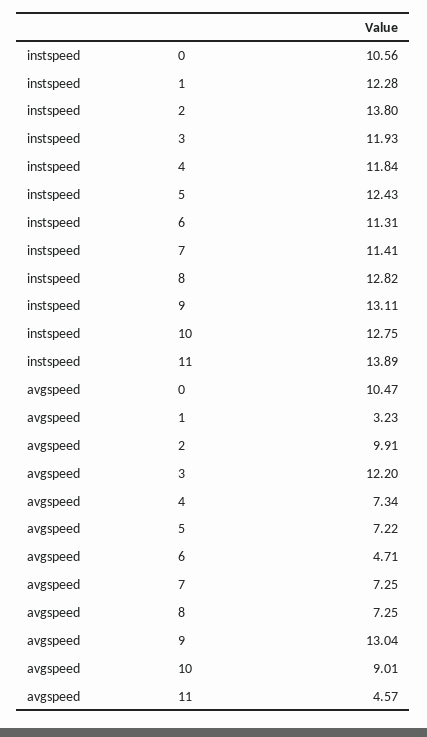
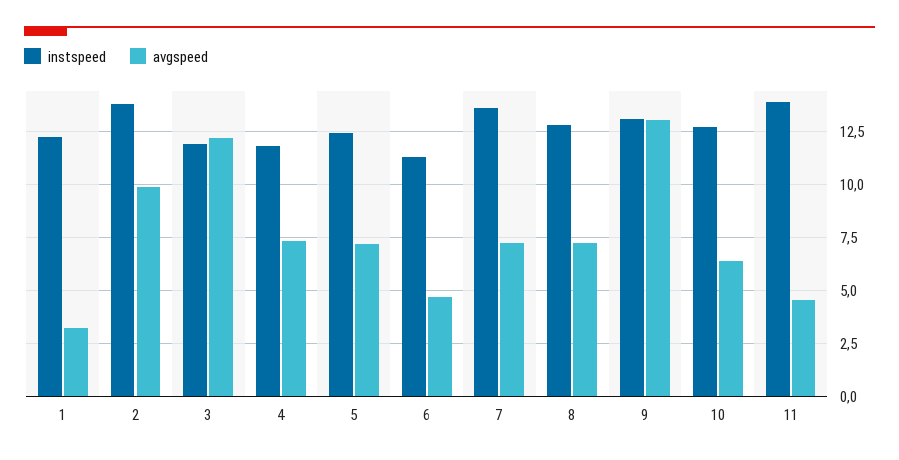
  {
    "instspeed": {
-     "0": 10.56,
      "1": 12.28,
      "2": 13.8,
      "3": 11.93,
      "4": 11.84,
      "5": 12.43,
      "6": 11.31,
-     "7": 11.41,
+     "7": 13.5,
      "8": 12.82,
      "9": 13.11,
      "10": 12.75,
      "11": 13.89
    },
    "avgspeed": {
-     "0": 10.47,
      "1": 3.23,
      "2": 9.91,
      "3": 12.2,
      "4": 7.34,
      "5": 7.22,
      "6": 4.71,
      "7": 7.25,
      "8": 7.25,
      "9": 13.04,
-     "10": 9.01,
+     "10": 6.5,
      "11": 4.57
    }
  }

